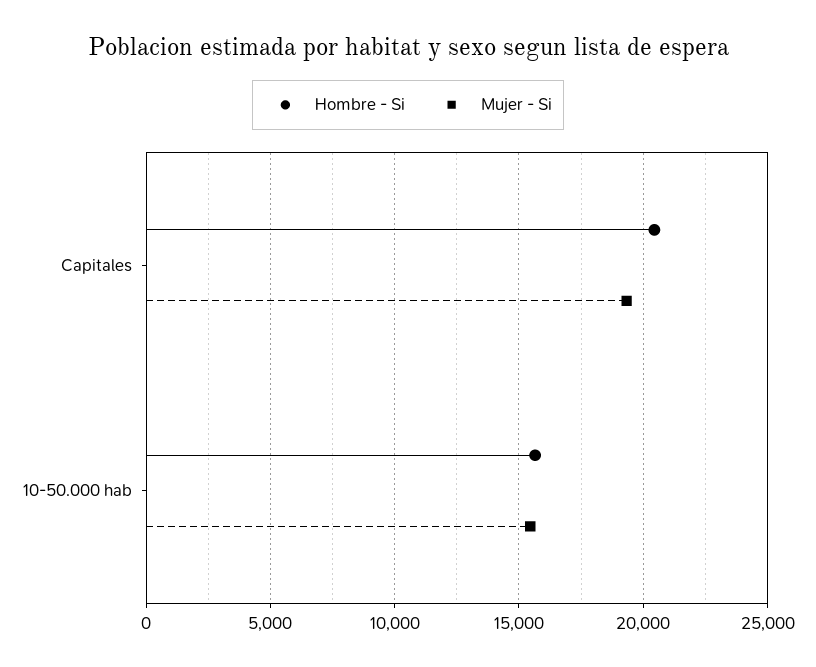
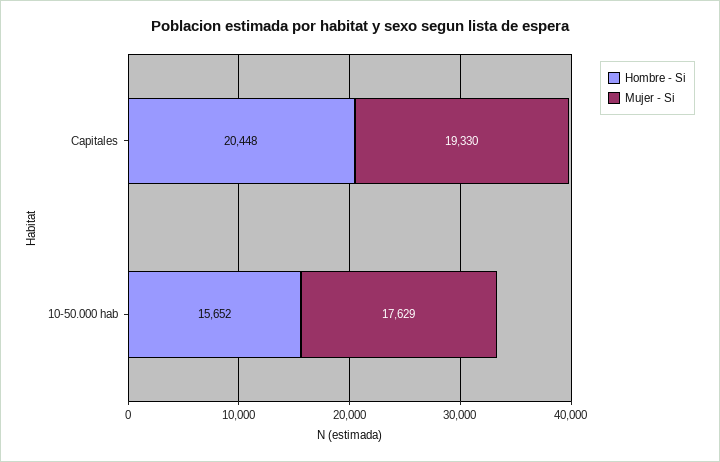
  {
    "Hombre - Si": {
      "Capitales": 20448,
      "10-50.000 hab": 15652
    },
    "Mujer - Si": {
      "Capitales": 19330,
-     "10-50.000 hab": 15500
+     "10-50.000 hab": 17629
    }
  }

